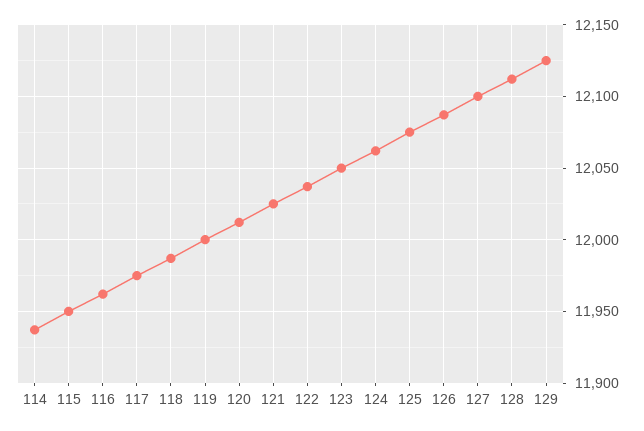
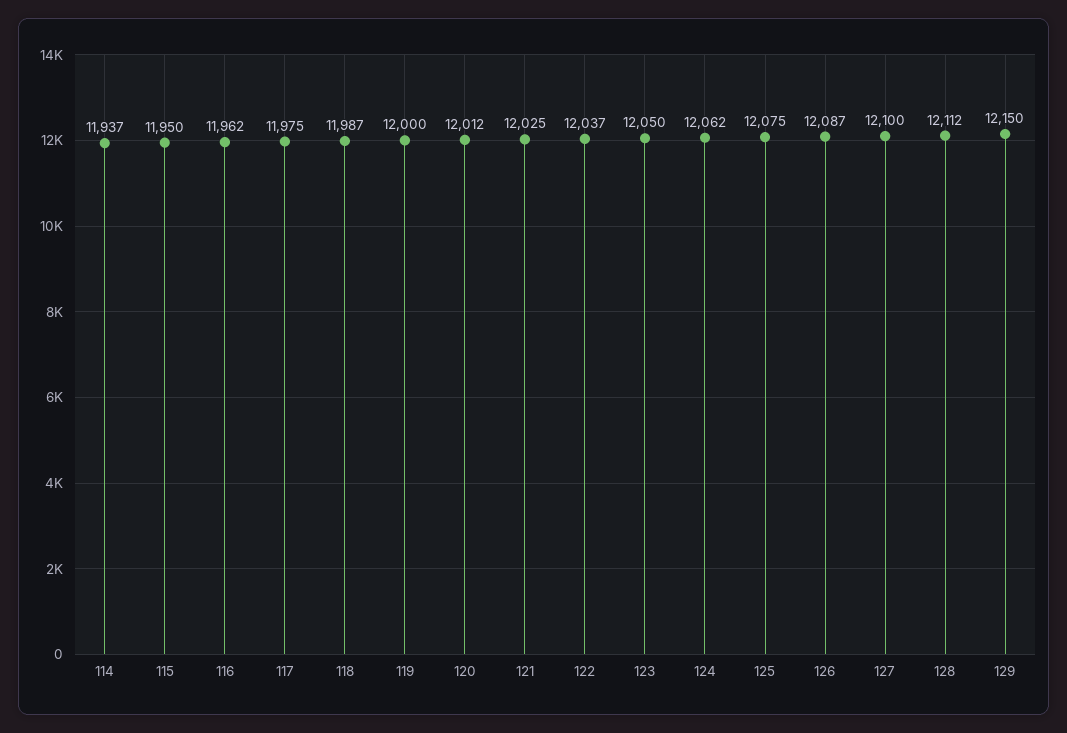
  {
    "114": 11937,
    "115": 11950,
    "116": 11962,
    "117": 11975,
    "118": 11987,
    "119": 12000,
    "120": 12012,
    "121": 12025,
    "122": 12037,
    "123": 12050,
    "124": 12062,
    "125": 12075,
    "126": 12087,
    "127": 12100,
    "128": 12112,
-   "129": 12125
+   "129": 12150
  }

